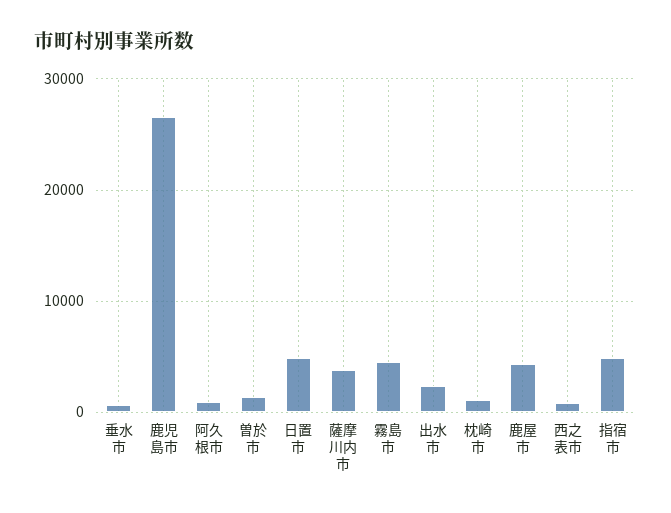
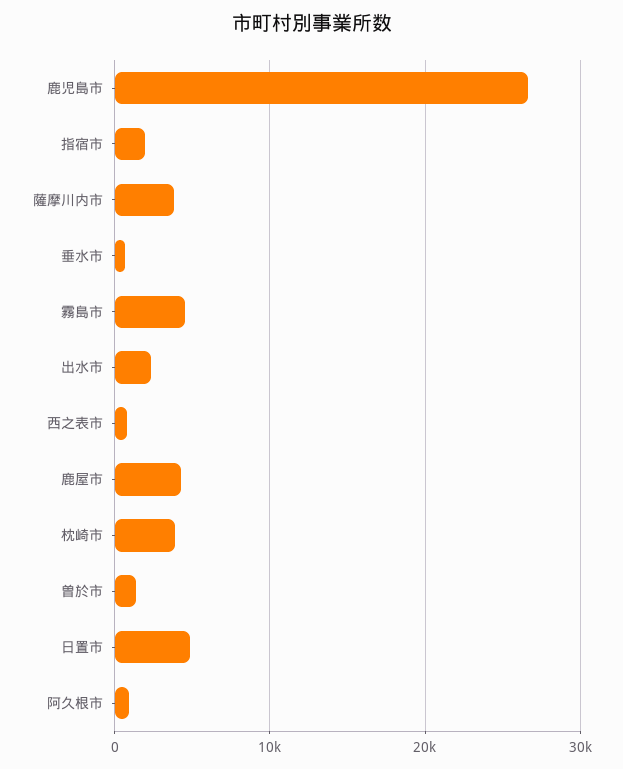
  {
    "垂水市": 1000,
    "鹿児島市": 27000,
    "阿久根市": 1000,
    "曽於市": 1000,
    "日置市": 5000,
    "薩摩川内市": 4000,
    "霧島市": 5000,
    "出水市": 2000,
-   "枕崎市": 1000,
+   "枕崎市": 4000,
    "鹿屋市": 4000,
    "西之表市": 1000,
-   "指宿市": 5000
+   "指宿市": 2000
  }

